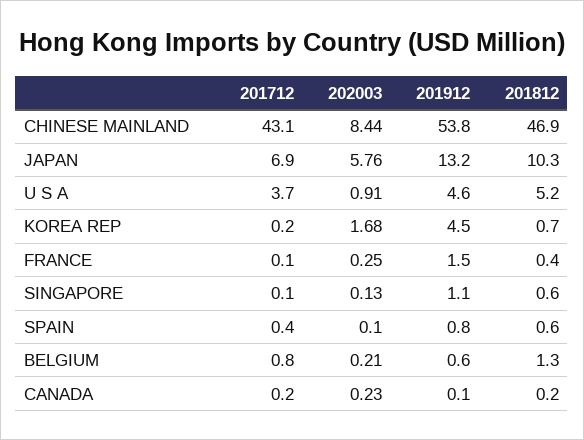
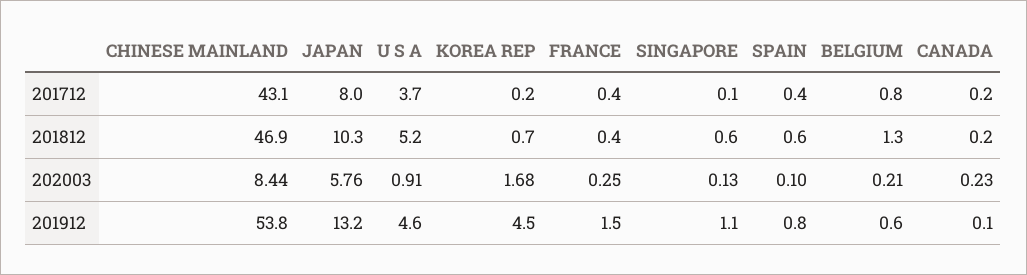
  {
    "201712": {
      "CHINESE MAINLAND": 43.1,
-     "JAPAN": 6.9,
+     "JAPAN": 8,
      "U S A": 3.7,
      "KOREA REP": 0.2,
-     "FRANCE": 0.1,
+     "FRANCE": 0.4,
      "SINGAPORE": 0.1,
      "SPAIN": 0.4,
      "BELGIUM": 0.8,
      "CANADA": 0.2
    },
    "202003": {
      "CHINESE MAINLAND": 8.44,
      "JAPAN": 5.76,
      "U S A": 0.91,
      "KOREA REP": 1.68,
      "FRANCE": 0.25,
      "SINGAPORE": 0.13,
      "SPAIN": 0.1,
      "BELGIUM": 0.21,
      "CANADA": 0.23
    },
    "201912": {
      "CHINESE MAINLAND": 53.8,
      "JAPAN": 13.2,
      "U S A": 4.6,
      "KOREA REP": 4.5,
      "FRANCE": 1.5,
      "SINGAPORE": 1.1,
      "SPAIN": 0.8,
      "BELGIUM": 0.6,
      "CANADA": 0.1
    },
    "201812": {
      "CHINESE MAINLAND": 46.9,
      "JAPAN": 10.3,
      "U S A": 5.2,
      "KOREA REP": 0.7,
      "FRANCE": 0.4,
      "SINGAPORE": 0.6,
      "SPAIN": 0.6,
      "BELGIUM": 1.3,
      "CANADA": 0.2
    }
  }

